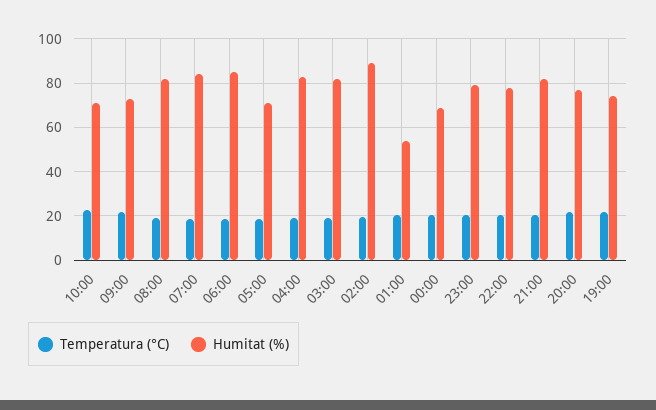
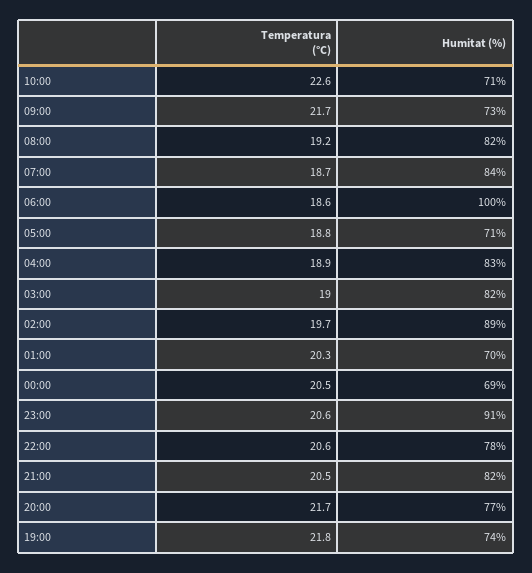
  {
    "Temperatura (°C)": {
      "10:00": 22.6,
      "09:00": 21.7,
      "08:00": 19.2,
      "07:00": 18.7,
      "06:00": 18.6,
      "05:00": 18.8,
      "04:00": 18.9,
      "03:00": 19,
      "02:00": 19.7,
      "01:00": 20.3,
      "00:00": 20.5,
      "23:00": 20.6,
      "22:00": 20.6,
      "21:00": 20.5,
      "20:00": 21.7,
      "19:00": 21.8
    },
    "Humitat (%)": {
      "10:00": 71,
      "09:00": 73,
      "08:00": 82,
      "07:00": 84,
-     "06:00": 85,
+     "06:00": 100,
      "05:00": 71,
      "04:00": 83,
      "03:00": 82,
      "02:00": 89,
-     "01:00": 55,
+     "01:00": 70,
      "00:00": 69,
-     "23:00": 80,
+     "23:00": 91,
      "22:00": 78,
      "21:00": 82,
      "20:00": 77,
      "19:00": 74
    }
  }

